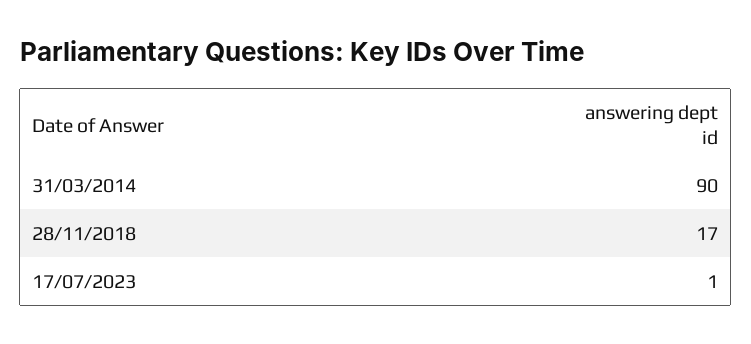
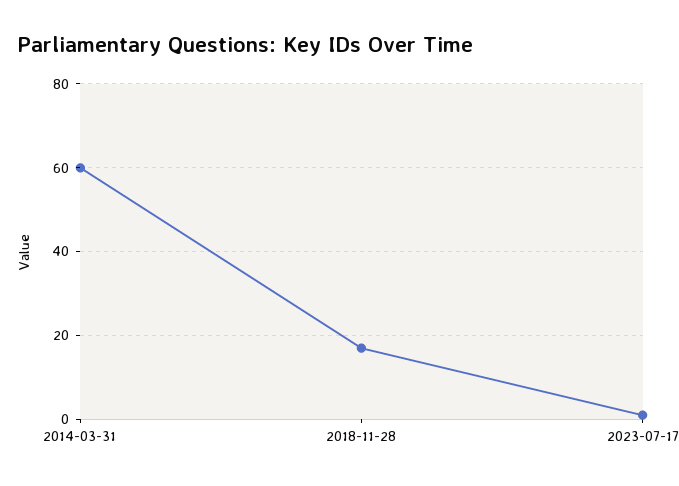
  {
-   "31/03/2014": 90,
+   "31/03/2014": 60,
    "28/11/2018": 17,
    "17/07/2023": 1
  }

